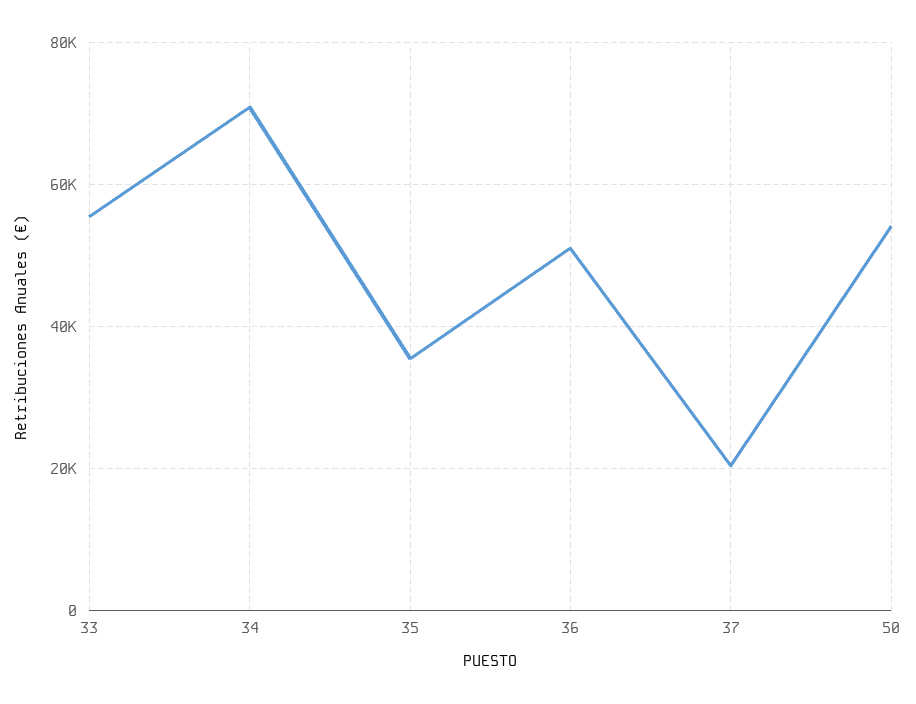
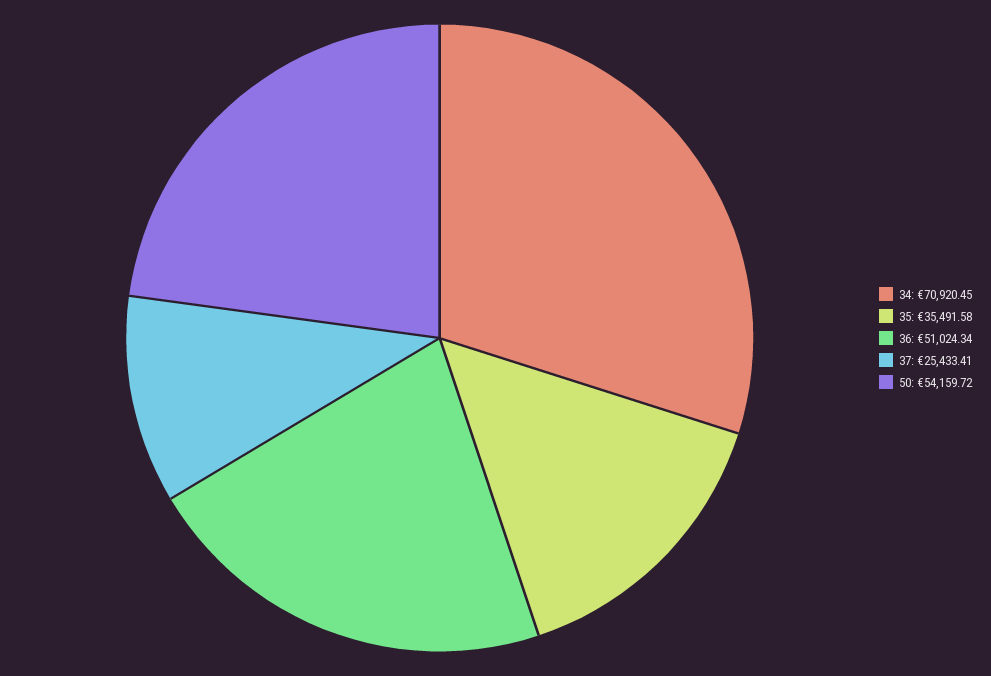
  {
-   "33": 56000,
    "34": 70920.45,
    "35": 35491.58,
    "36": 51024.34,
-   "37": 20000,
+   "37": 25433.41,
    "50": 54159.72
  }

